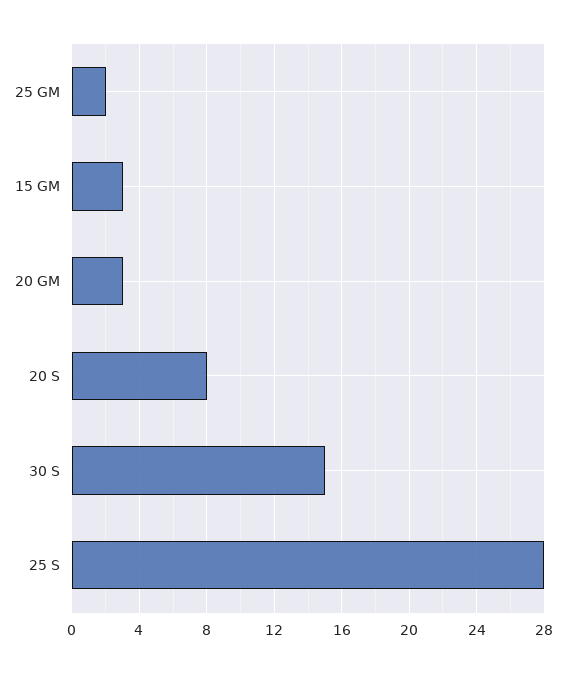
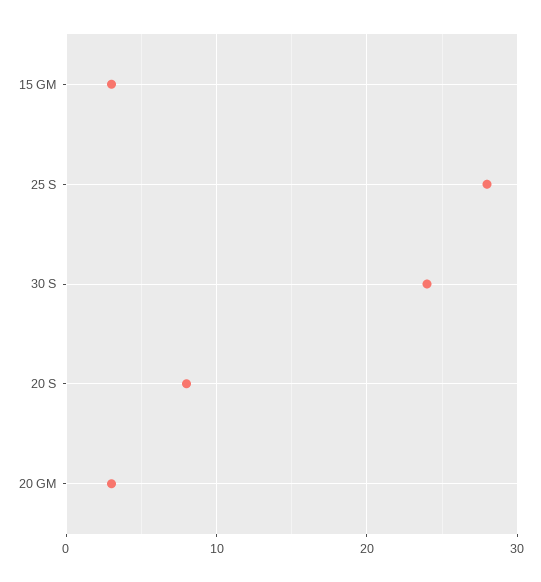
  {
-   "25 GM": 2,
    "15 GM": 3,
    "20 GM": 3,
    "20 S": 8,
-   "30 S": 15,
+   "30 S": 24,
    "25 S": 28
  }

